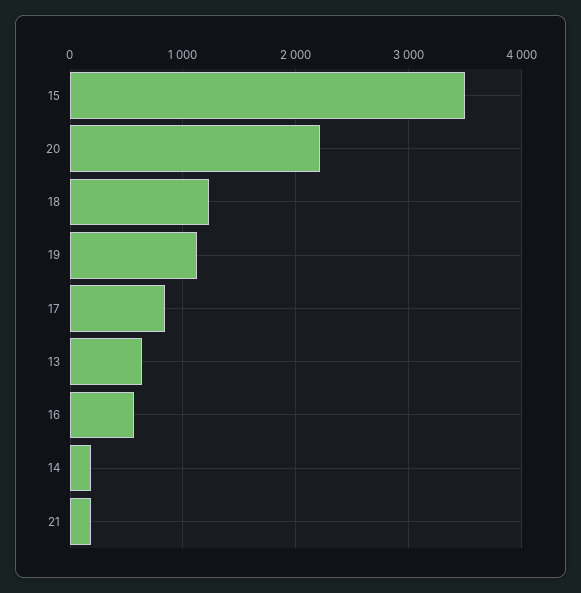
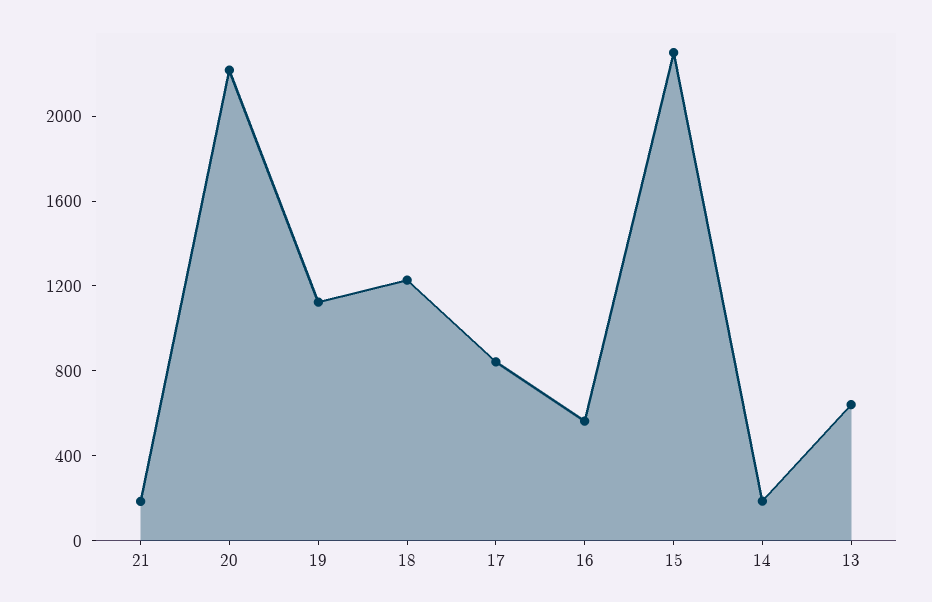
  {
-   "15": 3500,
+   "15": 2300,
    "20": 2200,
    "18": 1200,
    "19": 1100,
    "17": 800,
    "13": 600,
    "16": 600,
    "14": 200,
    "21": 200
  }

